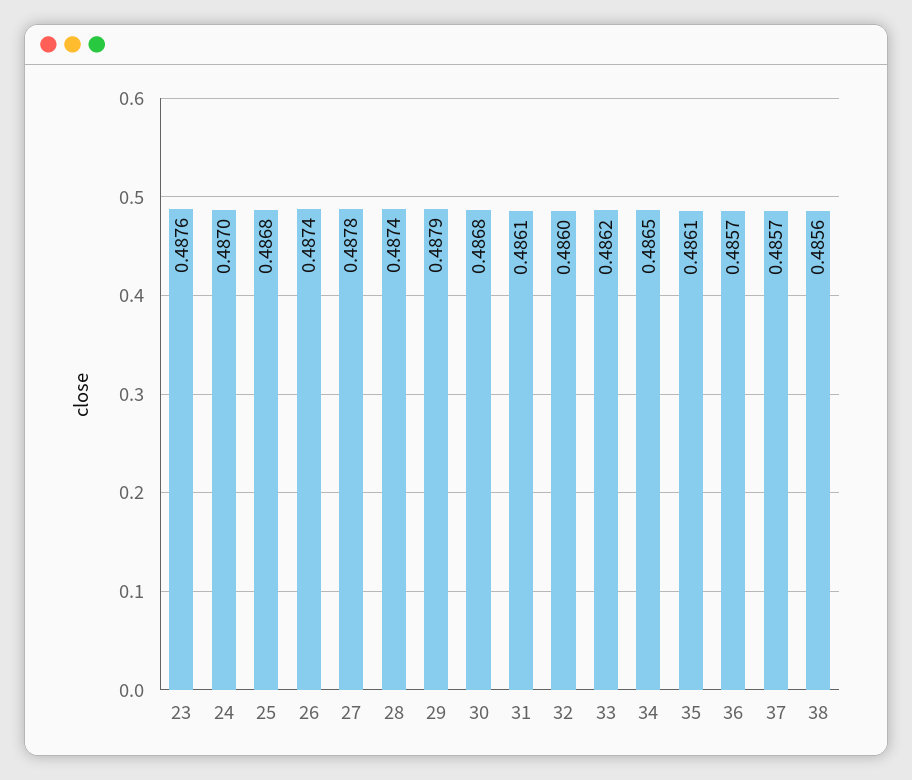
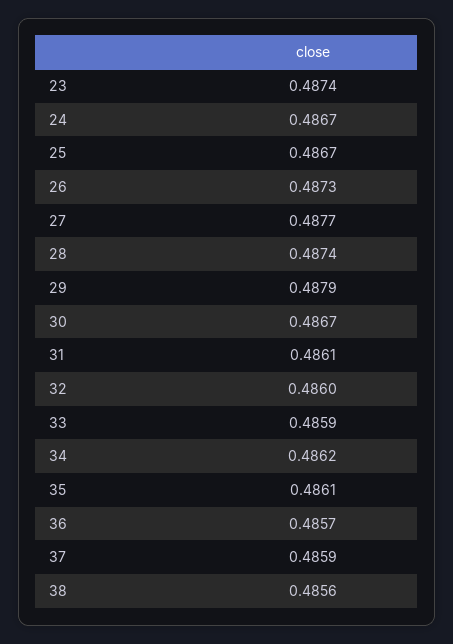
  {
-   "23": 0.4876,
+   "23": 0.4874,
-   "24": 0.487,
+   "24": 0.4867,
-   "25": 0.4868,
+   "25": 0.4867,
-   "26": 0.4874,
+   "26": 0.4873,
-   "27": 0.4878,
+   "27": 0.4877,
    "28": 0.4874,
    "29": 0.4879,
-   "30": 0.4868,
+   "30": 0.4867,
    "31": 0.4861,
    "32": 0.486,
-   "33": 0.4862,
+   "33": 0.4859,
-   "34": 0.4865,
+   "34": 0.4862,
    "35": 0.4861,
    "36": 0.4857,
-   "37": 0.4857,
+   "37": 0.4859,
    "38": 0.4856
  }

